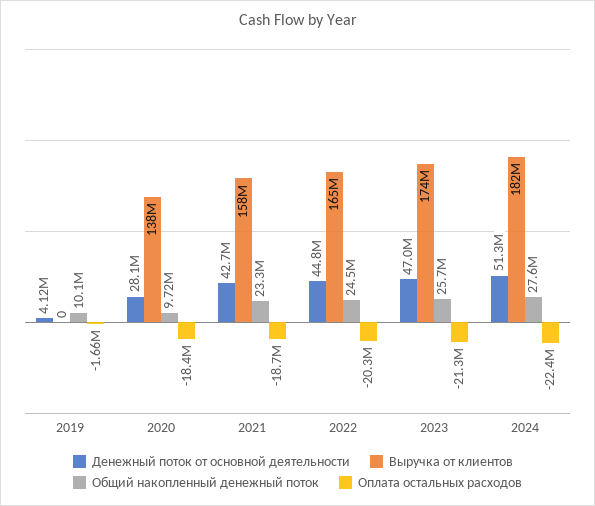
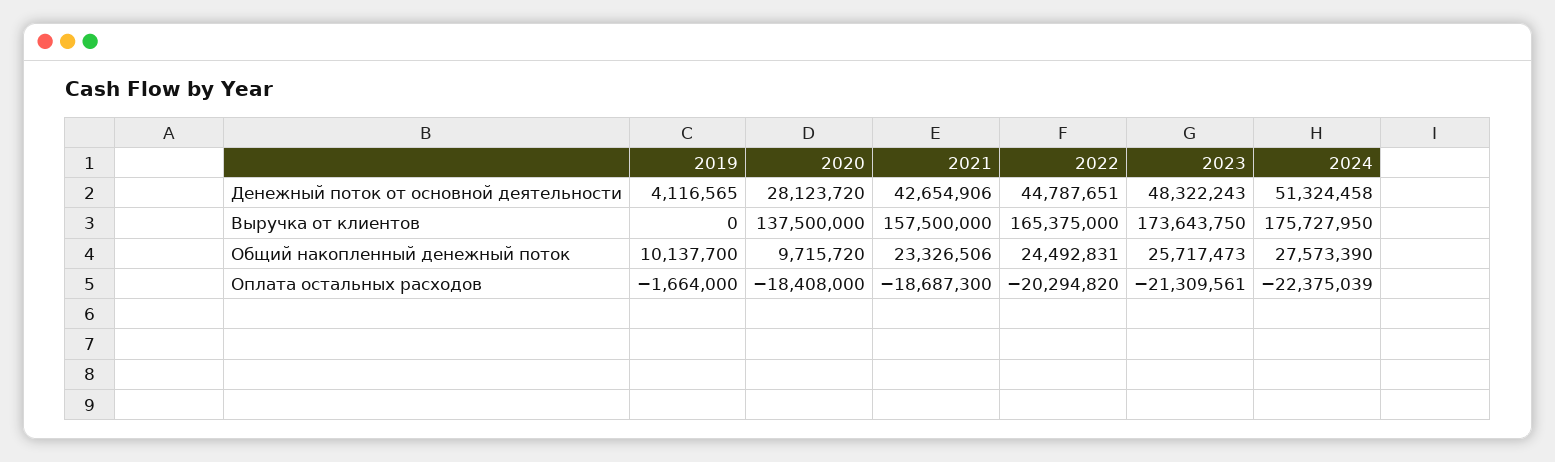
  {
    "Денежный поток от основной деятельности": {
      "2019": 4116565,
      "2020": 28123720,
      "2021": 42654906,
      "2022": 44787651,
-     "2023": 47000000,
+     "2023": 48322243,
      "2024": 51324458
    },
    "Выручка от клиентов": {
      "2019": 0,
      "2020": 137500000,
      "2021": 157500000,
      "2022": 165375000,
      "2023": 173643750,
-     "2024": 182000000
+     "2024": 175727950
    },
    "Общий накопленный денежный поток": {
      "2019": 10137700,
      "2020": 9715720,
      "2021": 23326506,
      "2022": 24492831,
      "2023": 25717473,
      "2024": 27573390
    },
    "Оплата остальных расходов": {
      "2019": -1664000,
      "2020": -18408000,
      "2021": -18687300,
      "2022": -20294820,
      "2023": -21309561,
      "2024": -22375039
    }
  }

